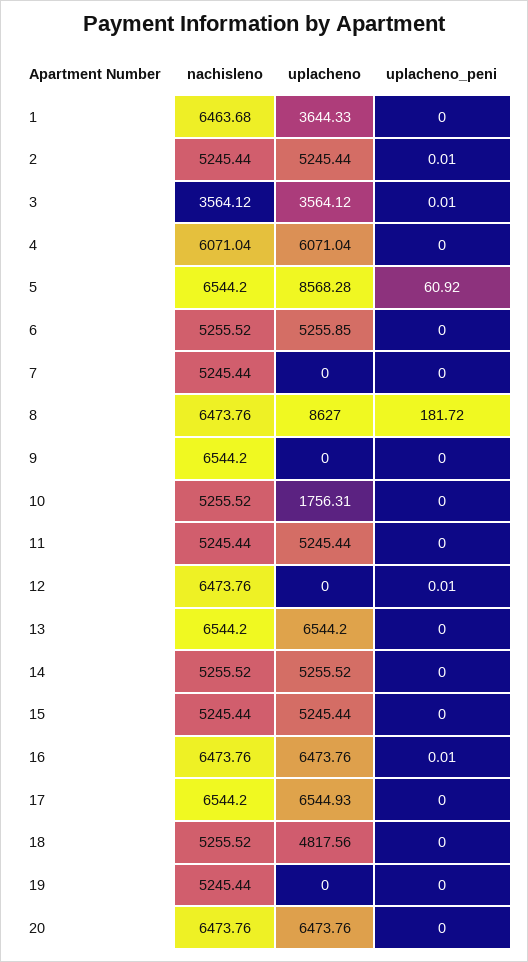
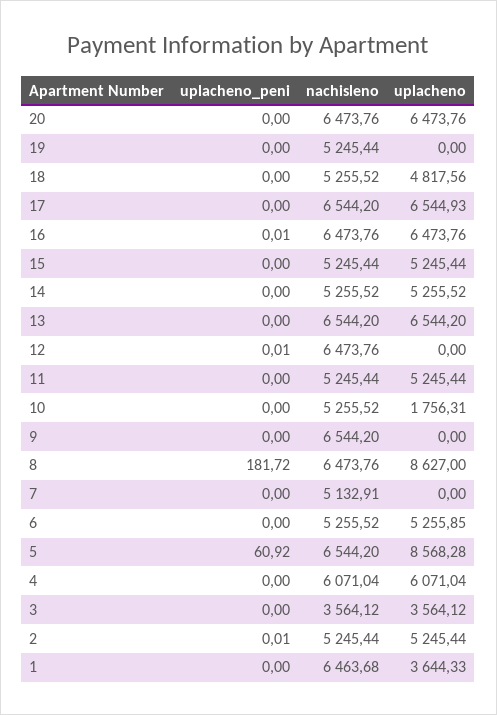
  {
    "nachisleno": {
      "1": 6463.68,
      "2": 5245.44,
      "3": 3564.12,
      "4": 6071.04,
      "5": 6544.2,
      "6": 5255.52,
-     "7": 5245.44,
+     "7": 5132.91,
      "8": 6473.76,
      "9": 6544.2,
      "10": 5255.52,
      "11": 5245.44,
      "12": 6473.76,
      "13": 6544.2,
      "14": 5255.52,
      "15": 5245.44,
      "16": 6473.76,
      "17": 6544.2,
      "18": 5255.52,
      "19": 5245.44,
      "20": 6473.76
    },
    "uplacheno": {
      "1": 3644.33,
      "2": 5245.44,
      "3": 3564.12,
      "4": 6071.04,
      "5": 8568.28,
      "6": 5255.85,
      "7": 0,
      "8": 8627,
      "9": 0,
      "10": 1756.31,
      "11": 5245.44,
      "12": 0,
      "13": 6544.2,
      "14": 5255.52,
      "15": 5245.44,
      "16": 6473.76,
      "17": 6544.93,
      "18": 4817.56,
      "19": 0,
      "20": 6473.76
    },
    "uplacheno_peni": {
      "1": 0,
      "2": 0.01,
-     "3": 0.01,
+     "3": 0,
      "4": 0,
      "5": 60.92,
      "6": 0,
      "7": 0,
      "8": 181.72,
      "9": 0,
      "10": 0,
      "11": 0,
      "12": 0.01,
      "13": 0,
      "14": 0,
      "15": 0,
      "16": 0.01,
      "17": 0,
      "18": 0,
      "19": 0,
      "20": 0
    }
  }

